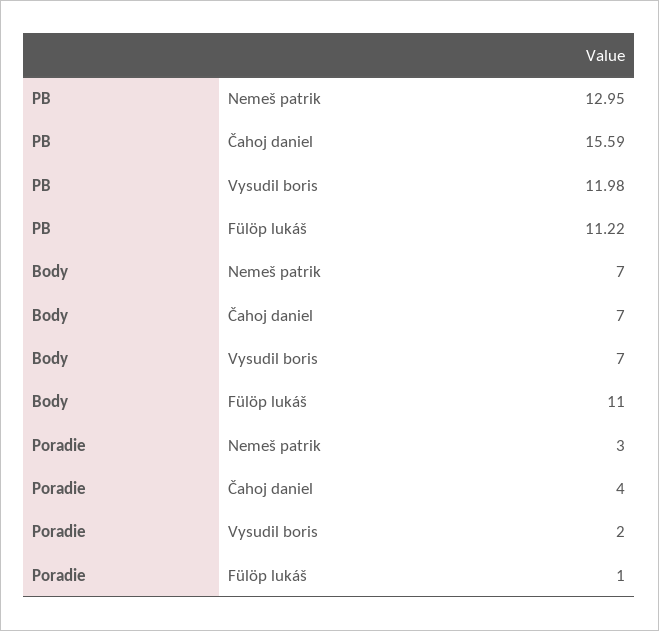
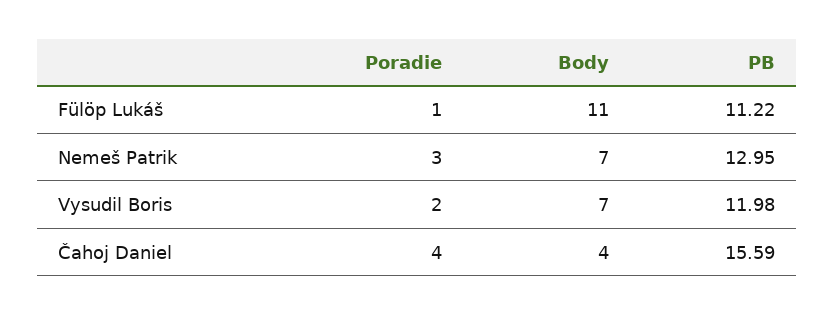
  {
    "PB": {
      "Nemeš patrik": 12.95,
      "Čahoj daniel": 15.59,
      "Vysudil boris": 11.98,
      "Fülöp lukáš": 11.22
    },
    "Body": {
      "Nemeš patrik": 7,
-     "Čahoj daniel": 7,
+     "Čahoj daniel": 4,
      "Vysudil boris": 7,
      "Fülöp lukáš": 11
    },
    "Poradie": {
      "Nemeš patrik": 3,
      "Čahoj daniel": 4,
      "Vysudil boris": 2,
      "Fülöp lukáš": 1
    }
  }

